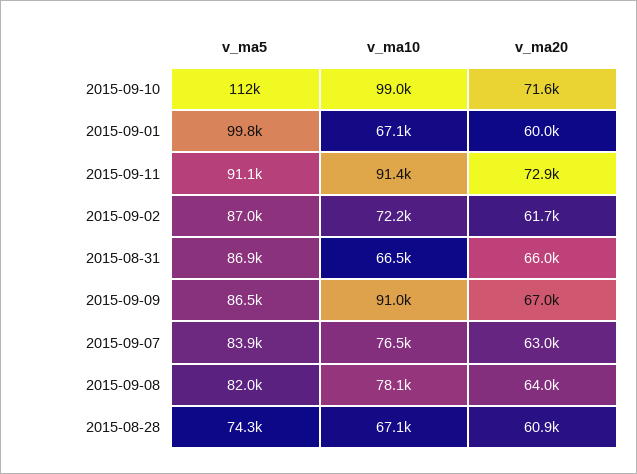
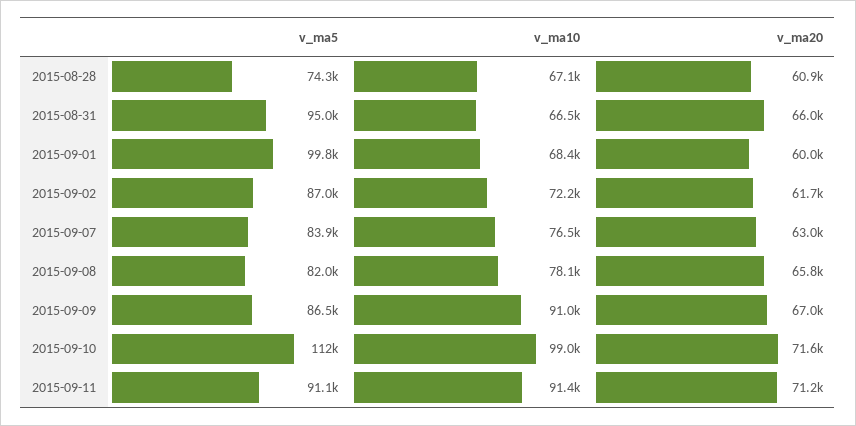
  {
    "v_ma5": {
      "2015-09-10": 112000,
      "2015-09-01": 99800,
      "2015-09-11": 91100,
      "2015-09-02": 87000,
-     "2015-08-31": 86900,
+     "2015-08-31": 95000,
      "2015-09-09": 86500,
      "2015-09-07": 83900,
      "2015-09-08": 82000,
      "2015-08-28": 74300
    },
    "v_ma10": {
      "2015-09-10": 99000,
-     "2015-09-01": 67100,
+     "2015-09-01": 68400,
      "2015-09-11": 91400,
      "2015-09-02": 72200,
      "2015-08-31": 66500,
      "2015-09-09": 91000,
      "2015-09-07": 76500,
      "2015-09-08": 78100,
      "2015-08-28": 67100
    },
    "v_ma20": {
      "2015-09-10": 71600,
      "2015-09-01": 60000,
-     "2015-09-11": 72900,
+     "2015-09-11": 71200,
      "2015-09-02": 61700,
      "2015-08-31": 66000,
      "2015-09-09": 67000,
      "2015-09-07": 63000,
-     "2015-09-08": 64000,
+     "2015-09-08": 65800,
      "2015-08-28": 60900
    }
  }

